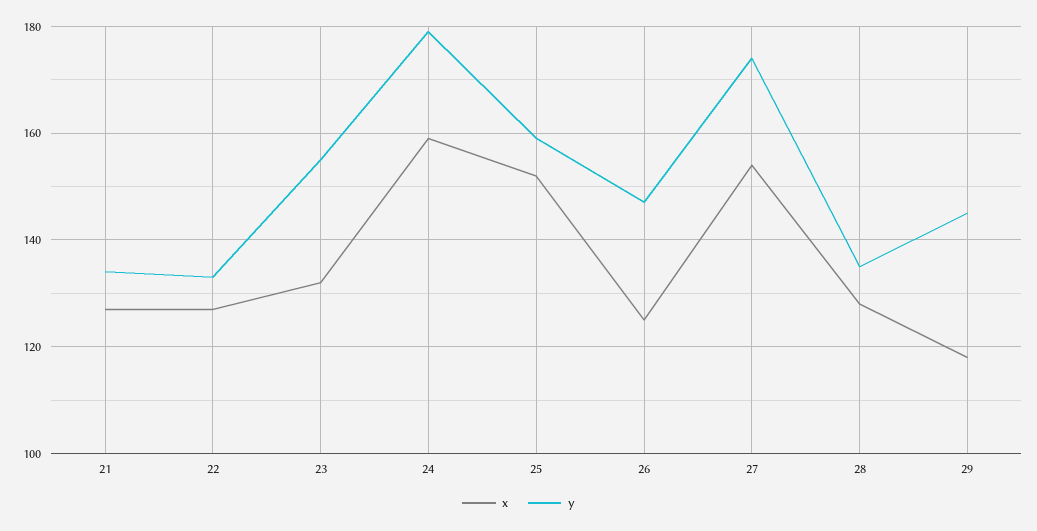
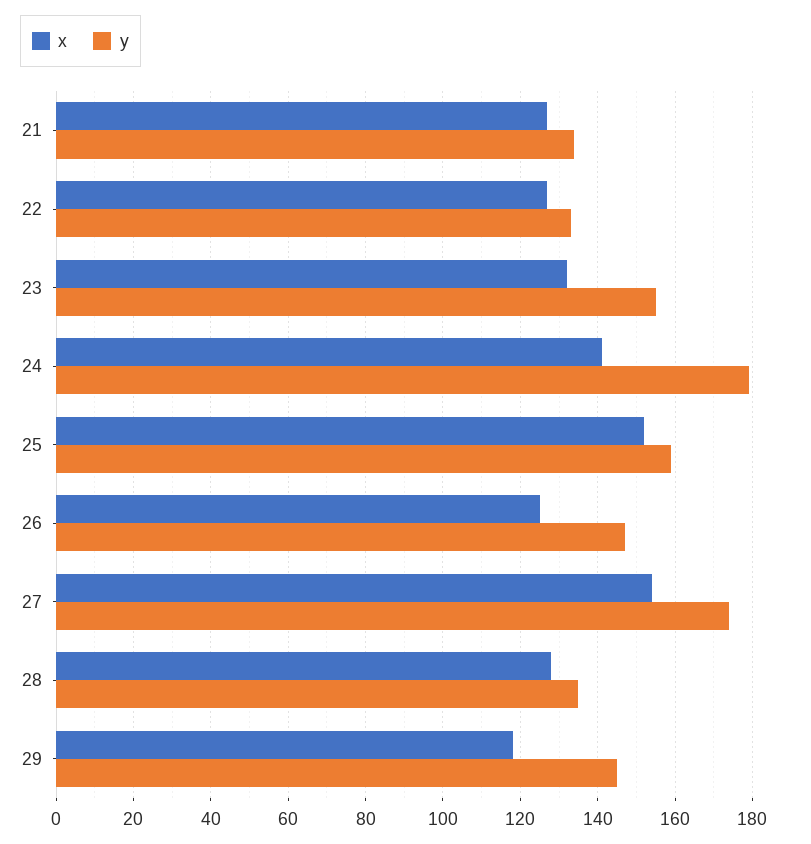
  {
    "x": {
      "21": 125,
      "22": 125,
      "23": 130,
-     "24": 160,
+     "24": 140,
      "25": 150,
      "26": 125,
      "27": 155,
      "28": 130,
      "29": 120
    },
    "y": {
      "21": 135,
      "22": 135,
      "23": 155,
      "24": 180,
      "25": 160,
      "26": 145,
      "27": 175,
      "28": 135,
      "29": 145
    }
  }

